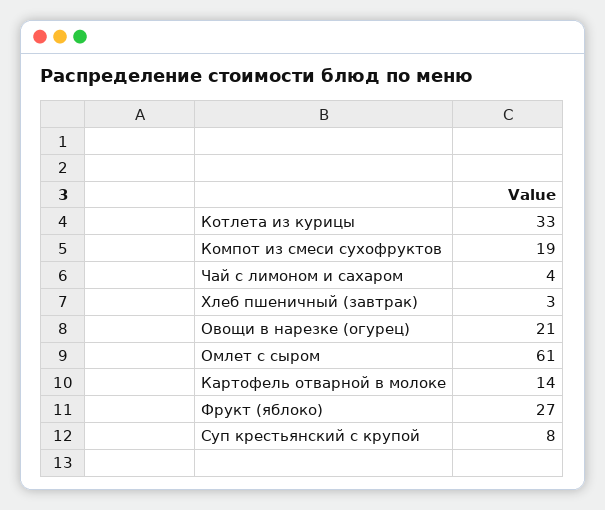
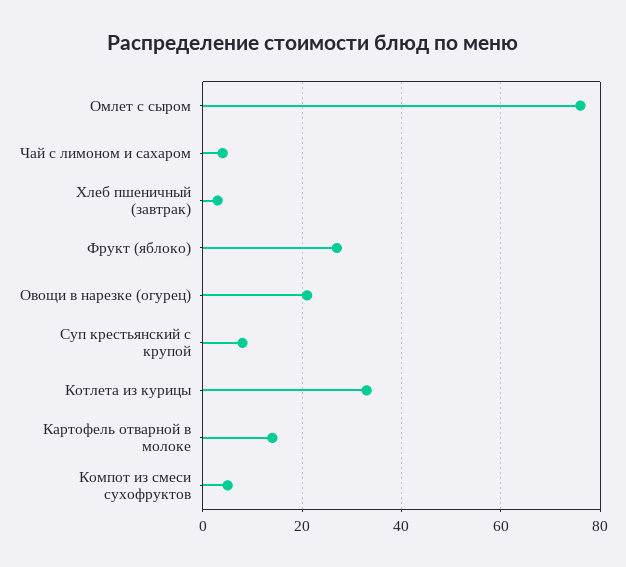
  {
    "Котлета из курицы": 33,
-   "Компот из смеси сухофруктов": 19,
+   "Компот из смеси сухофруктов": 5,
    "Чай с лимоном и сахаром": 4,
    "Хлеб пшеничный (завтрак)": 3,
    "Овощи в нарезке (огурец)": 21,
-   "Омлет с сыром": 61,
+   "Омлет с сыром": 75,
    "Картофель отварной в молоке": 14,
    "Фрукт (яблоко)": 27,
    "Суп крестьянский с крупой": 8
  }

